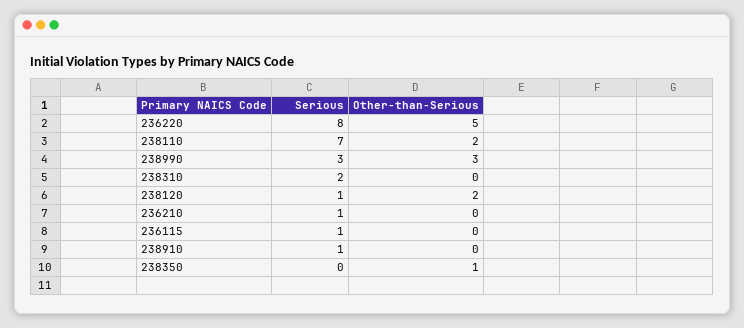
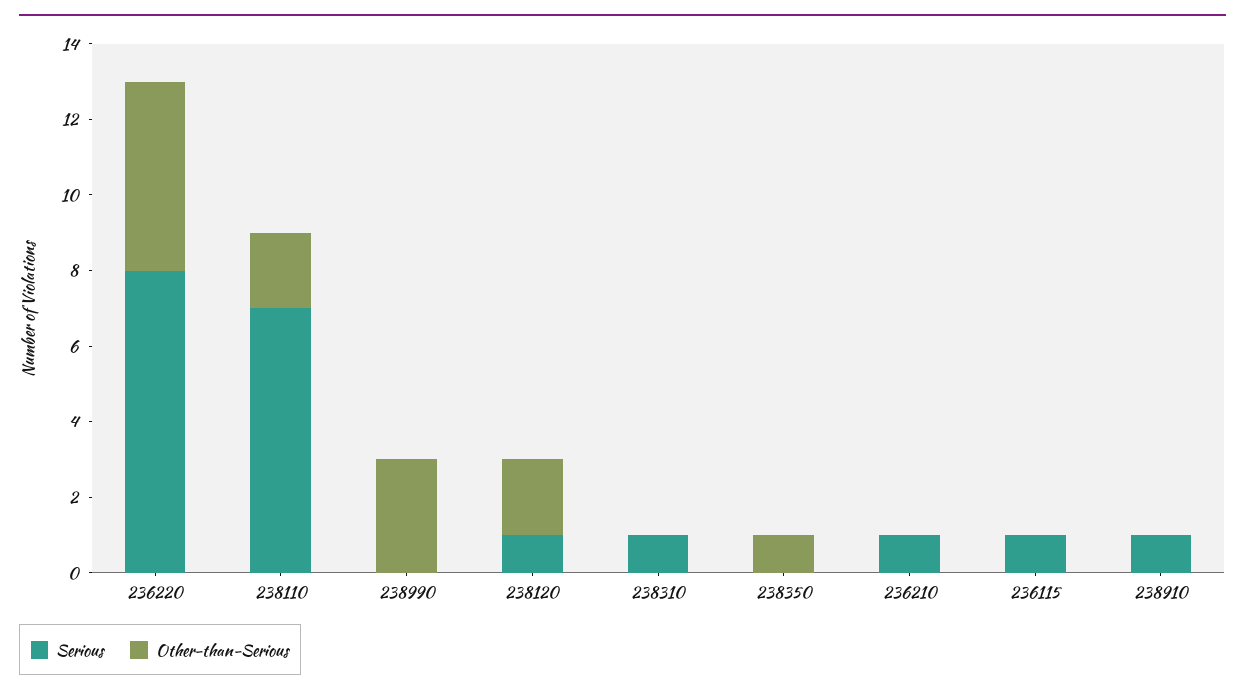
  {
    "Serious": {
      "236220": 8,
      "238110": 7,
-     "238990": 3,
+     "238990": 0,
-     "238310": 2,
+     "238310": 1,
      "238120": 1,
      "236210": 1,
      "236115": 1,
      "238910": 1,
      "238350": 0
    },
    "Other-than-Serious": {
      "236220": 5,
      "238110": 2,
      "238990": 3,
      "238310": 0,
      "238120": 2,
      "236210": 0,
      "236115": 0,
      "238910": 0,
      "238350": 1
    }
  }

